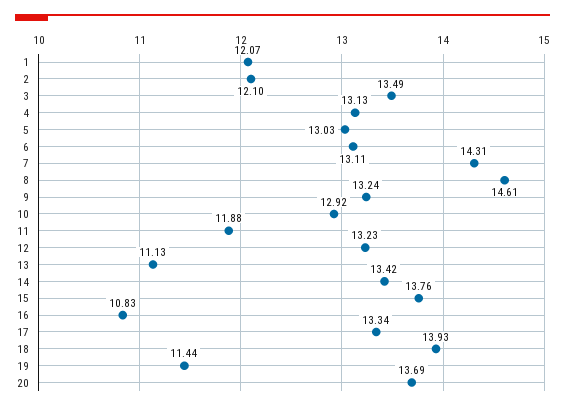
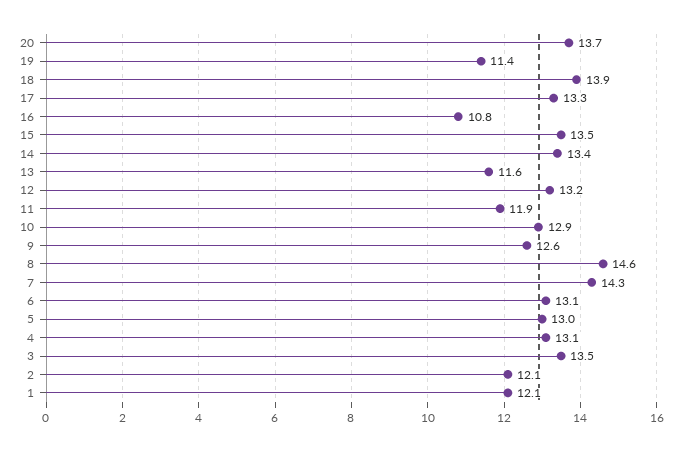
  {
    "1": 12.07,
    "2": 12.1,
    "3": 13.49,
    "4": 13.13,
    "5": 13.03,
    "6": 13.11,
    "7": 14.31,
    "8": 14.61,
-   "9": 13.24,
+   "9": 12.6,
    "10": 12.92,
    "11": 11.88,
    "12": 13.23,
-   "13": 11.13,
+   "13": 11.6,
    "14": 13.42,
-   "15": 13.76,
+   "15": 13.5,
    "16": 10.83,
    "17": 13.34,
    "18": 13.93,
    "19": 11.44,
    "20": 13.69
  }

